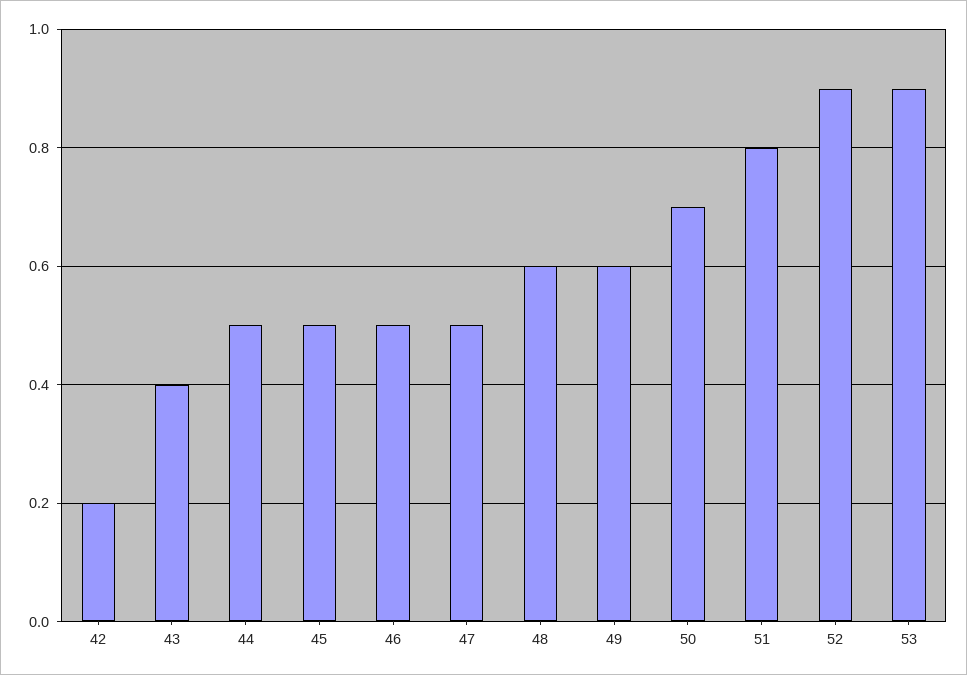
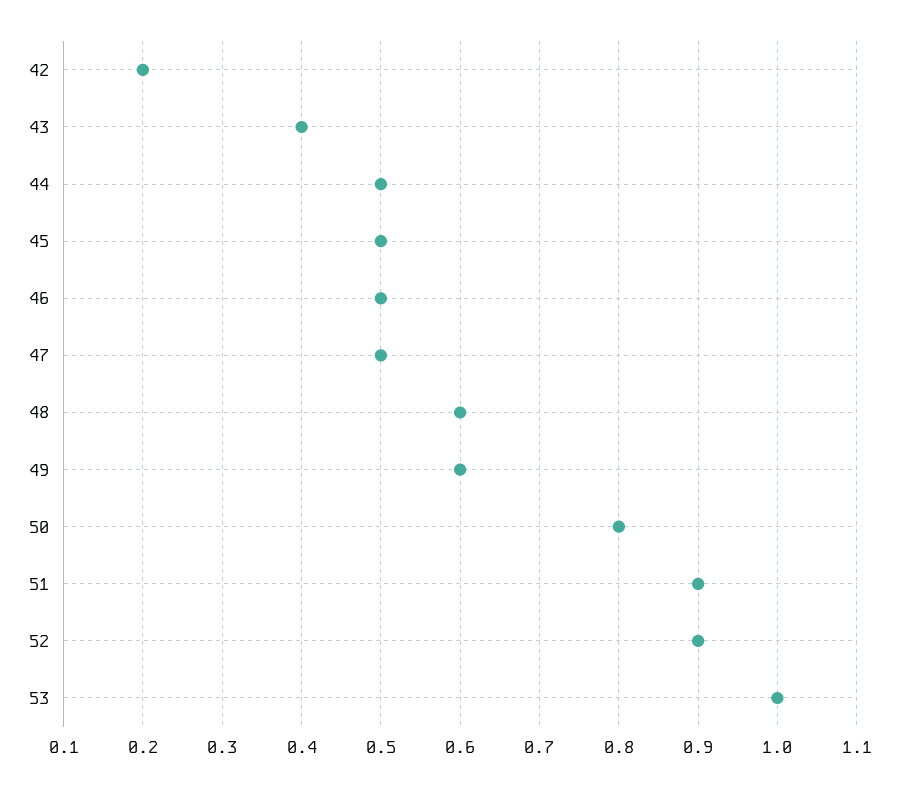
  {
    "42": 0.2,
    "43": 0.4,
    "44": 0.5,
    "45": 0.5,
    "46": 0.5,
    "47": 0.5,
    "48": 0.6,
    "49": 0.6,
-   "50": 0.7,
+   "50": 0.8,
-   "51": 0.8,
+   "51": 0.9,
    "52": 0.9,
-   "53": 0.9
+   "53": 1
  }

